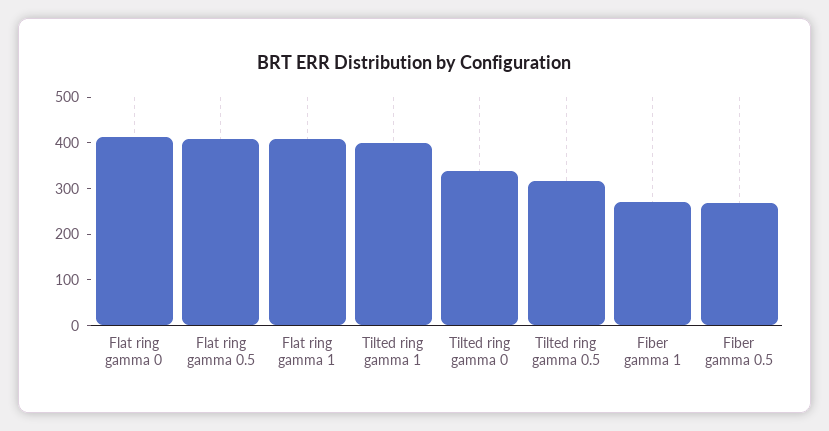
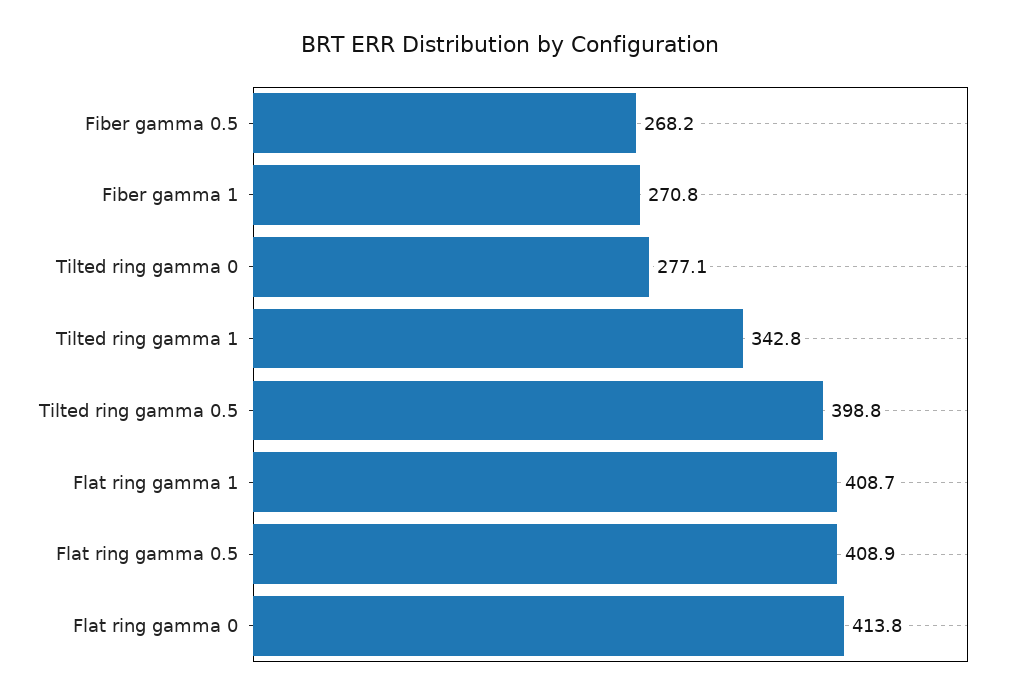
  {
    "Flat ring gamma 0": 413.8,
    "Flat ring gamma 0.5": 408.9,
    "Flat ring gamma 1": 408.7,
-   "Tilted ring gamma 1": 400,
+   "Tilted ring gamma 1": 342.8,
-   "Tilted ring gamma 0": 340,
+   "Tilted ring gamma 0": 277.1,
-   "Tilted ring gamma 0.5": 320,
+   "Tilted ring gamma 0.5": 398.8,
    "Fiber gamma 1": 270.8,
    "Fiber gamma 0.5": 268.2
  }

